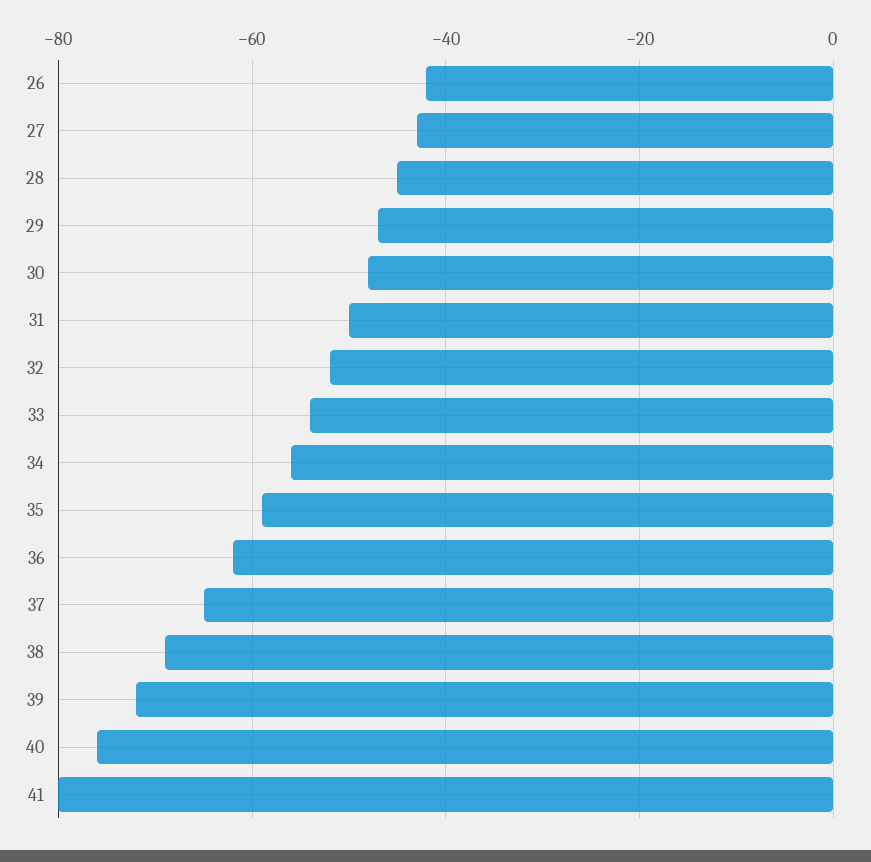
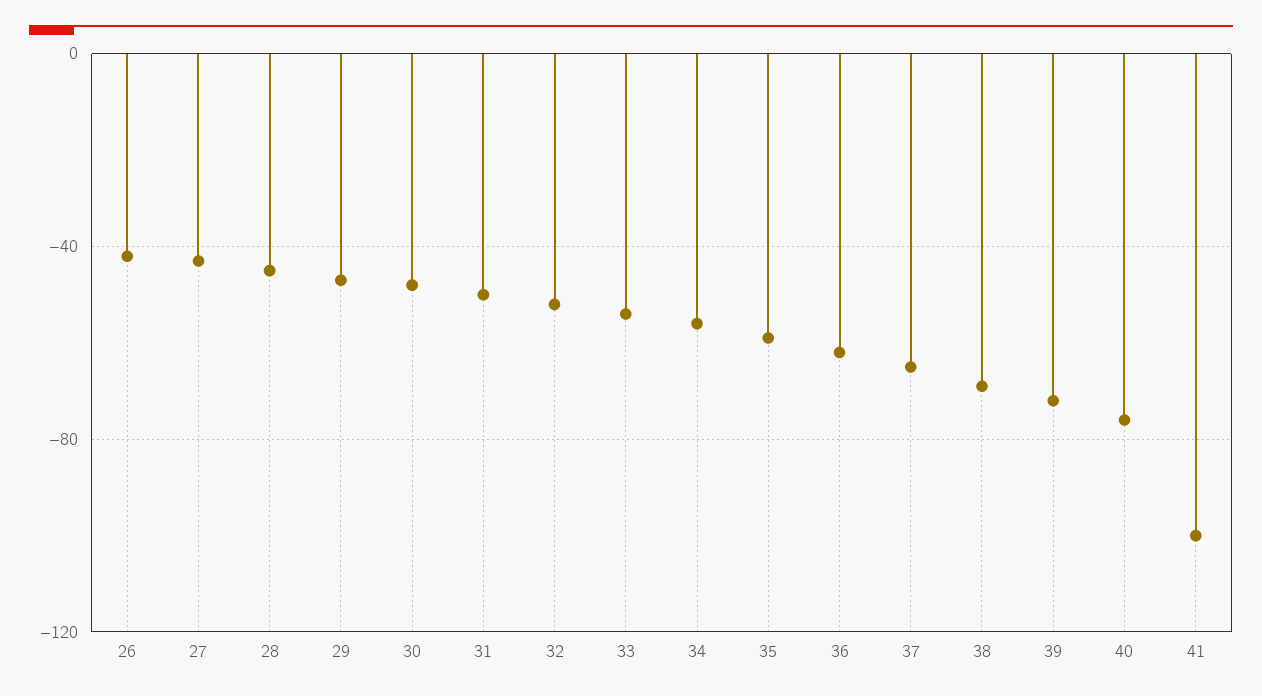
  {
    "26": -40,
    "27": -45,
    "28": -45,
    "29": -45,
    "30": -50,
    "31": -50,
    "32": -50,
    "33": -55,
    "34": -55,
    "35": -60,
    "36": -60,
    "37": -65,
    "38": -70,
    "39": -70,
    "40": -75,
-   "41": -80
+   "41": -100
  }

